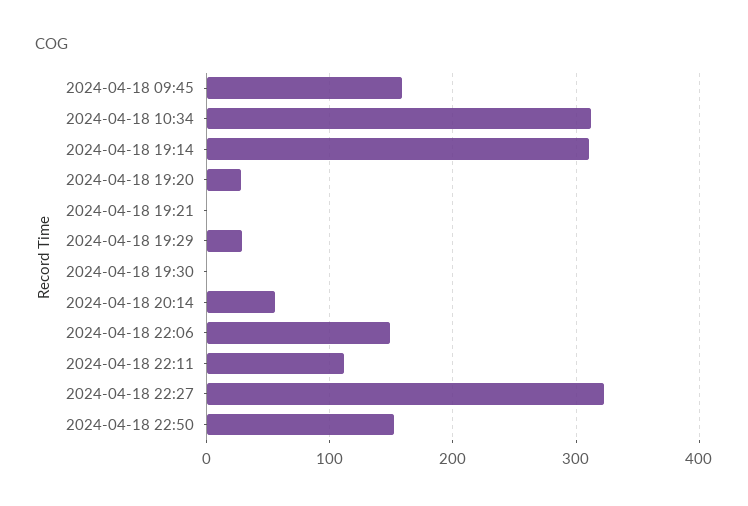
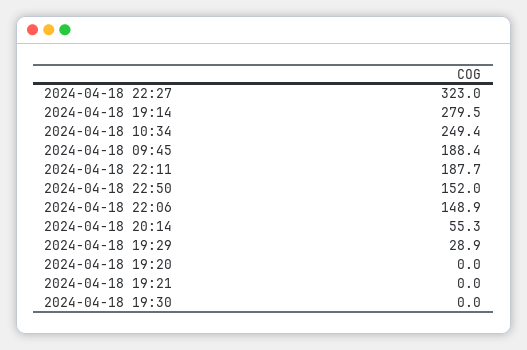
  {
-   "2024-04-18 09:45": 160,
+   "2024-04-18 09:45": 188.4,
-   "2024-04-18 10:34": 310,
+   "2024-04-18 10:34": 249.4,
-   "2024-04-18 19:14": 310,
+   "2024-04-18 19:14": 279.5,
-   "2024-04-18 19:20": 30,
+   "2024-04-18 19:20": 0,
    "2024-04-18 19:21": 0,
    "2024-04-18 19:29": 28.9,
    "2024-04-18 19:30": 0,
    "2024-04-18 20:14": 55.3,
    "2024-04-18 22:06": 148.9,
-   "2024-04-18 22:11": 110,
+   "2024-04-18 22:11": 187.7,
    "2024-04-18 22:27": 323,
    "2024-04-18 22:50": 152
  }

